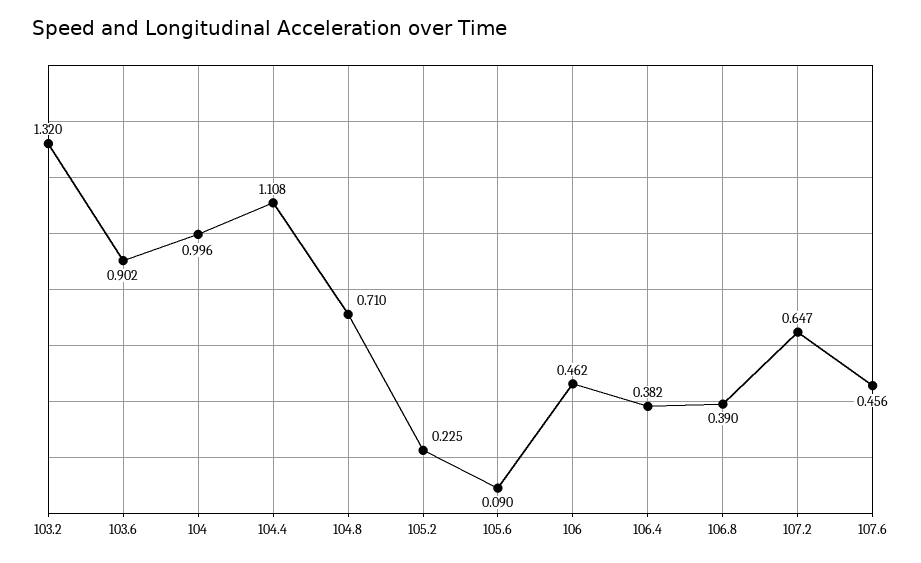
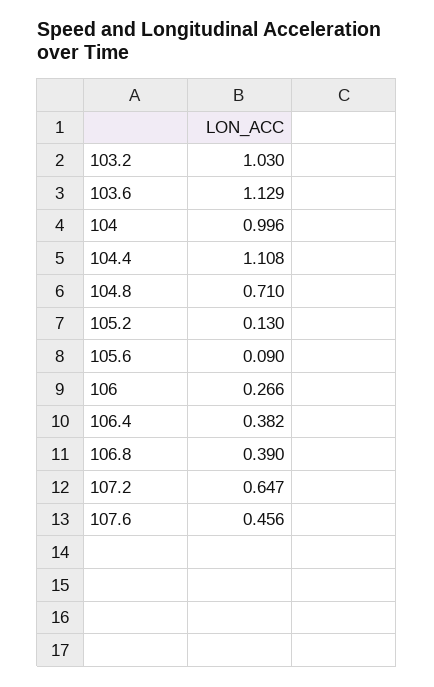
  {
-   "103.2": 1.32,
+   "103.2": 1.03,
-   "103.6": 0.902,
+   "103.6": 1.129,
    "104": 0.996,
    "104.4": 1.108,
    "104.8": 0.71,
-   "105.2": 0.225,
+   "105.2": 0.13,
    "105.6": 0.09,
-   "106": 0.462,
+   "106": 0.266,
    "106.4": 0.382,
    "106.8": 0.39,
    "107.2": 0.647,
    "107.6": 0.456
  }

